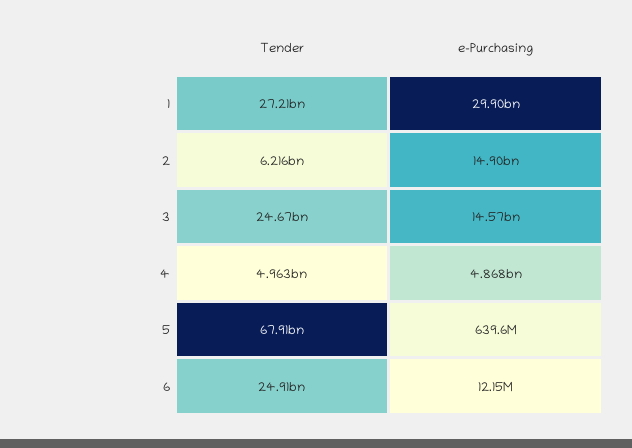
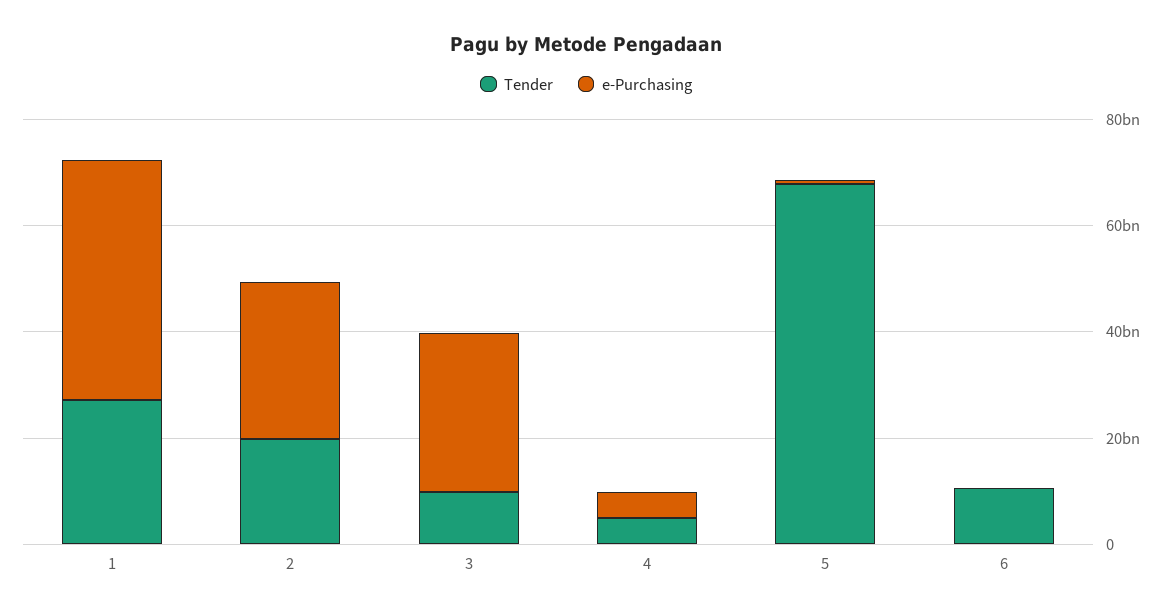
  {
    "Tender": {
      "1": 27210000000,
-     "2": 6216000000,
+     "2": 20000000000,
-     "3": 24670000000,
+     "3": 10000000000,
      "4": 4963000000,
      "5": 67910000000,
-     "6": 24910000000
+     "6": 10000000000
    },
    "e-Purchasing": {
-     "1": 29900000000,
+     "1": 45000000000,
-     "2": 14900000000,
+     "2": 30000000000,
-     "3": 14570000000,
+     "3": 30000000000,
      "4": 4868000000,
      "5": 639600000,
      "6": 12150000
    }
  }

